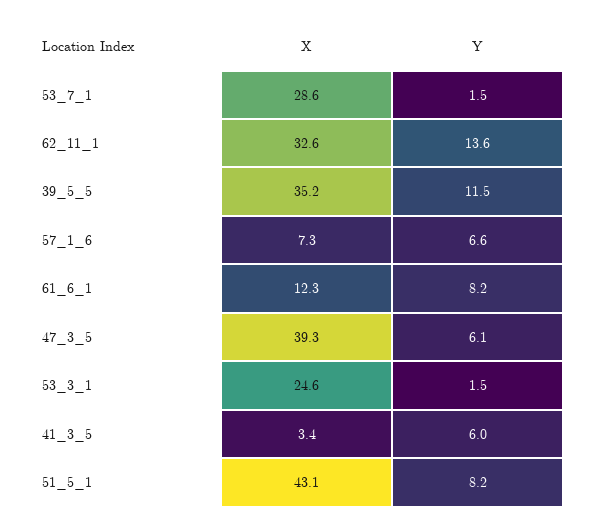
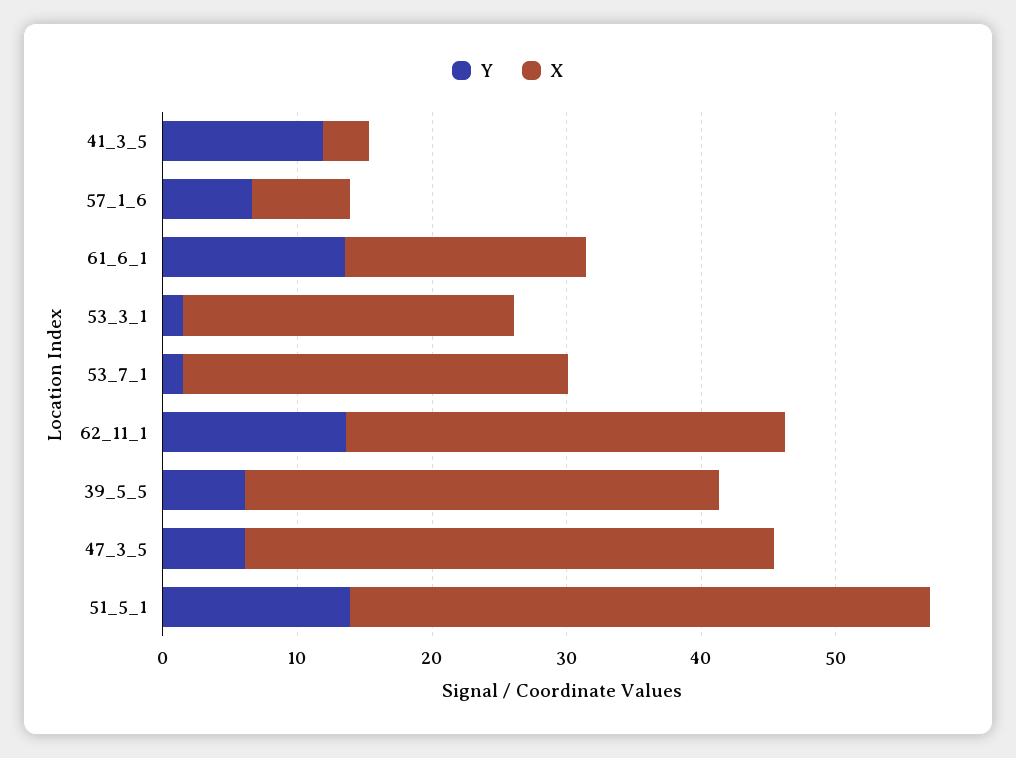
  {
    "X": {
      "53_7_1": 28.6,
      "62_11_1": 32.6,
      "39_5_5": 35.2,
      "57_1_6": 7.3,
-     "61_6_1": 12.3,
+     "61_6_1": 18,
      "47_3_5": 39.3,
      "53_3_1": 24.6,
      "41_3_5": 3.4,
      "51_5_1": 43.1
    },
    "Y": {
      "53_7_1": 1.5,
      "62_11_1": 13.6,
-     "39_5_5": 11.5,
+     "39_5_5": 6,
      "57_1_6": 6.6,
-     "61_6_1": 8.2,
+     "61_6_1": 14,
      "47_3_5": 6.1,
      "53_3_1": 1.5,
-     "41_3_5": 6,
+     "41_3_5": 12,
-     "51_5_1": 8.2
+     "51_5_1": 14
    }
  }

